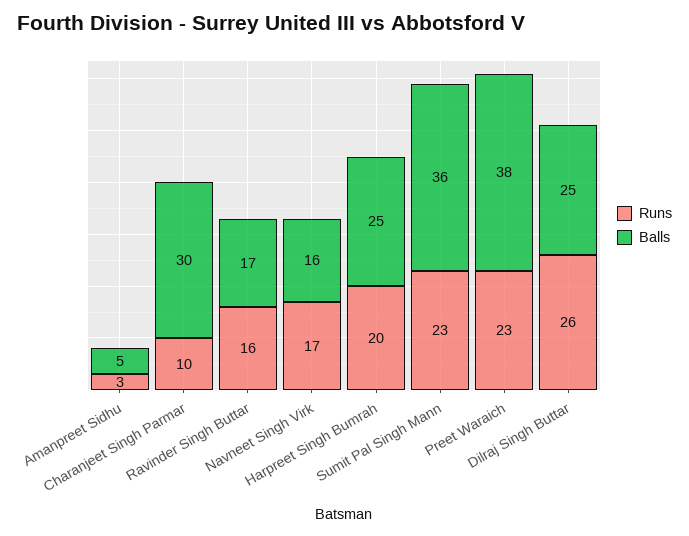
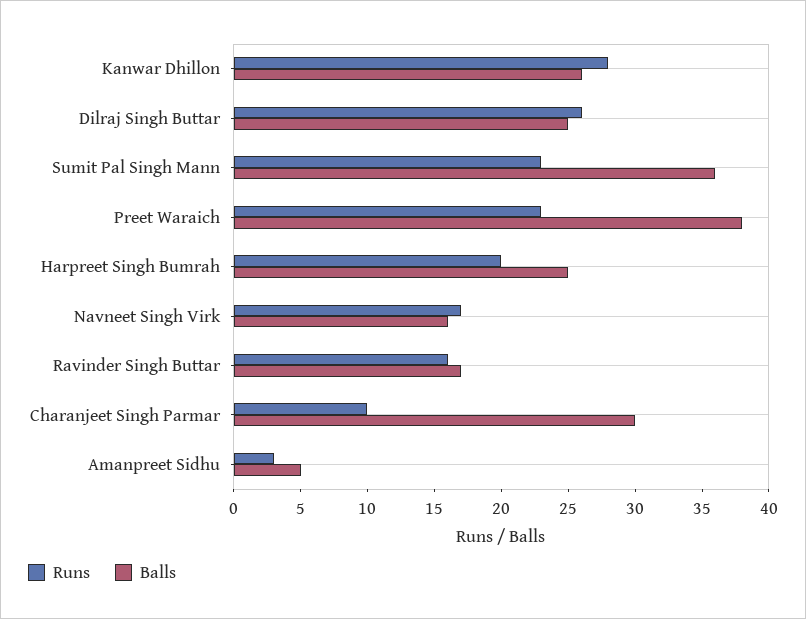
  {
    "Runs": {
      "Amanpreet Sidhu": 3,
      "Charanjeet Singh Parmar": 10,
      "Ravinder Singh Buttar": 16,
      "Navneet Singh Virk": 17,
      "Harpreet Singh Bumrah": 20,
      "Sumit Pal Singh Mann": 23,
      "Preet Waraich": 23,
-     "Dilraj Singh Buttar": 26
+     "Dilraj Singh Buttar": 26,
+     "Kanwar Dhillon": 28
    },
    "Balls": {
      "Amanpreet Sidhu": 5,
      "Charanjeet Singh Parmar": 30,
      "Ravinder Singh Buttar": 17,
      "Navneet Singh Virk": 16,
      "Harpreet Singh Bumrah": 25,
      "Sumit Pal Singh Mann": 36,
      "Preet Waraich": 38,
-     "Dilraj Singh Buttar": 25
+     "Dilraj Singh Buttar": 25,
+     "Kanwar Dhillon": 26
    }
  }

